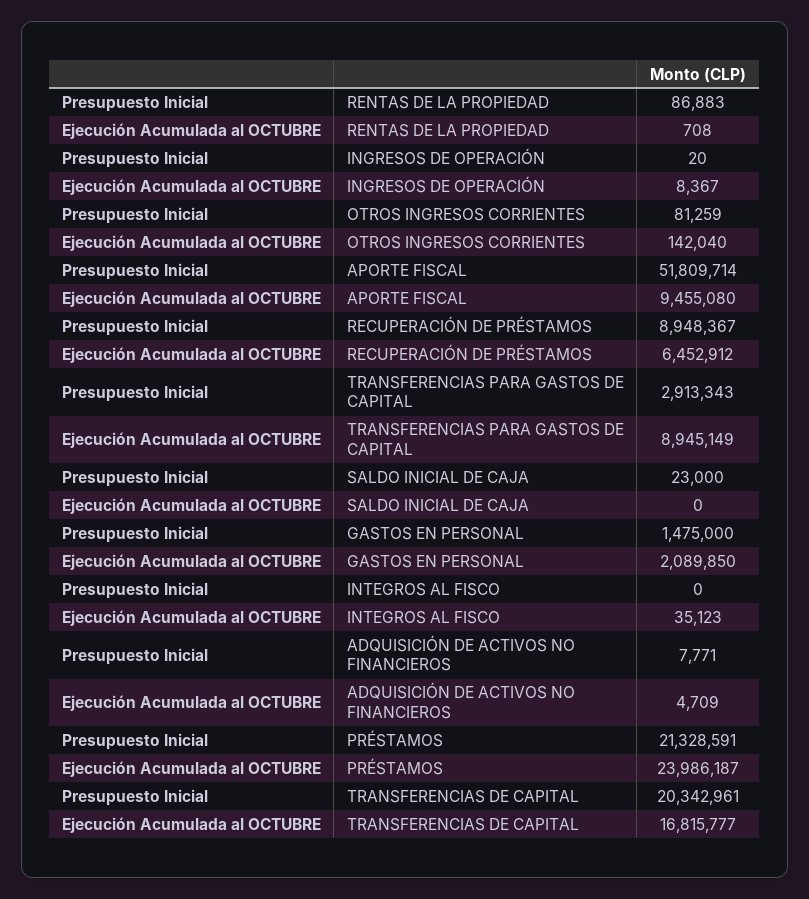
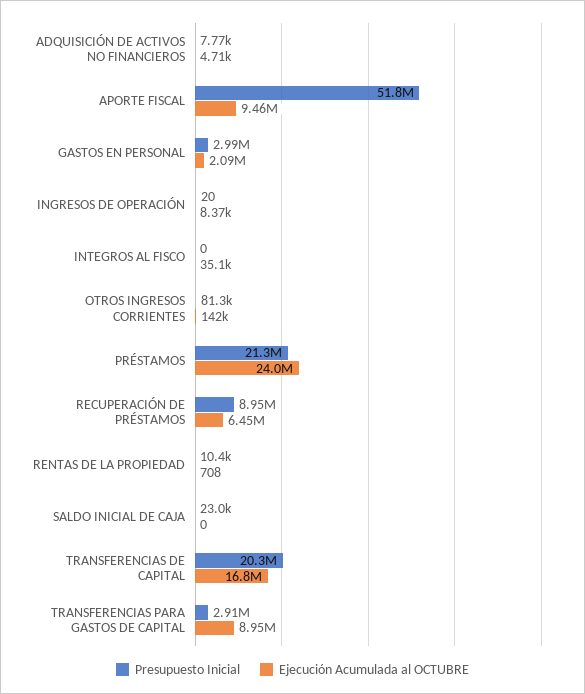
  {
    "Presupuesto Inicial": {
-     "RENTAS DE LA PROPIEDAD": 86883,
+     "RENTAS DE LA PROPIEDAD": 10400,
      "INGRESOS DE OPERACIÓN": 20,
      "OTROS INGRESOS CORRIENTES": 81259,
      "APORTE FISCAL": 51809714,
      "RECUPERACIÓN DE PRÉSTAMOS": 8948367,
      "TRANSFERENCIAS PARA GASTOS DE CAPITAL": 2913343,
      "SALDO INICIAL DE CAJA": 23000,
-     "GASTOS EN PERSONAL": 1475000,
+     "GASTOS EN PERSONAL": 2990000,
      "INTEGROS AL FISCO": 0,
      "ADQUISICIÓN DE ACTIVOS NO FINANCIEROS": 7771,
      "PRÉSTAMOS": 21328591,
      "TRANSFERENCIAS DE CAPITAL": 20342961
    },
    "Ejecución Acumulada al OCTUBRE": {
      "RENTAS DE LA PROPIEDAD": 708,
      "INGRESOS DE OPERACIÓN": 8367,
      "OTROS INGRESOS CORRIENTES": 142040,
      "APORTE FISCAL": 9455080,
      "RECUPERACIÓN DE PRÉSTAMOS": 6452912,
      "TRANSFERENCIAS PARA GASTOS DE CAPITAL": 8945149,
      "SALDO INICIAL DE CAJA": 0,
      "GASTOS EN PERSONAL": 2089850,
      "INTEGROS AL FISCO": 35123,
      "ADQUISICIÓN DE ACTIVOS NO FINANCIEROS": 4709,
      "PRÉSTAMOS": 23986187,
      "TRANSFERENCIAS DE CAPITAL": 16815777
    }
  }

